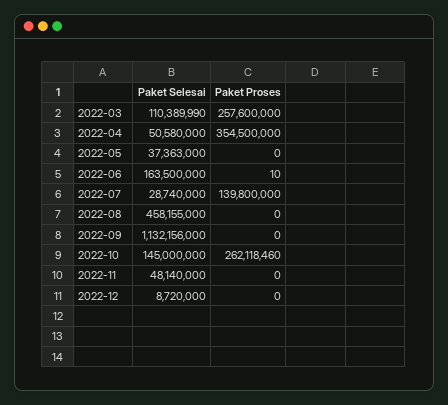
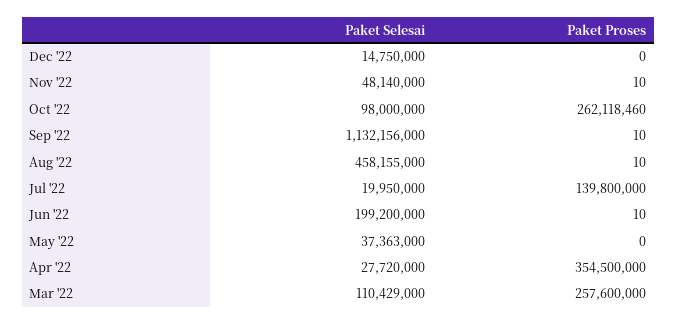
  {
    "Paket Selesai": {
-     "2022-03": 110389990,
+     "2022-03": 110429000,
-     "2022-04": 50580000,
+     "2022-04": 27720000,
      "2022-05": 37363000,
-     "2022-06": 163500000,
+     "2022-06": 199200000,
-     "2022-07": 28740000,
+     "2022-07": 19950000,
      "2022-08": 458155000,
      "2022-09": 1132156000,
-     "2022-10": 145000000,
+     "2022-10": 98000000,
      "2022-11": 48140000,
-     "2022-12": 8720000
+     "2022-12": 14750000
    },
    "Paket Proses": {
      "2022-03": 257600000,
      "2022-04": 354500000,
      "2022-05": 0,
      "2022-06": 10,
      "2022-07": 139800000,
-     "2022-08": 0,
+     "2022-08": 10,
-     "2022-09": 0,
+     "2022-09": 10,
      "2022-10": 262118460,
-     "2022-11": 0,
+     "2022-11": 10,
      "2022-12": 0
    }
  }

